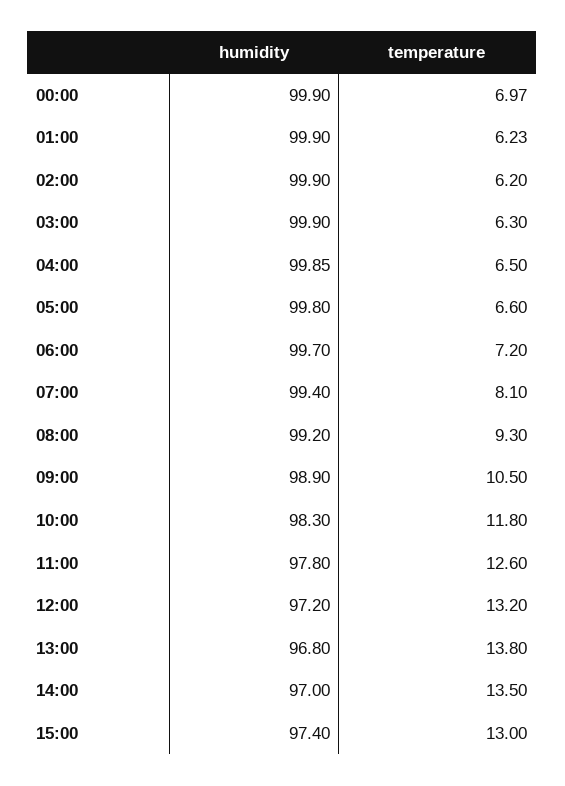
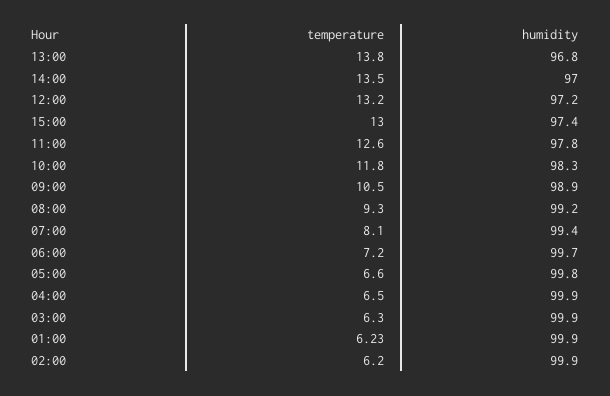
  {
    "humidity": {
-     "00:00": 99.9,
      "01:00": 99.9,
      "02:00": 99.9,
      "03:00": 99.9,
-     "04:00": 99.85,
+     "04:00": 99.9,
      "05:00": 99.8,
      "06:00": 99.7,
      "07:00": 99.4,
      "08:00": 99.2,
      "09:00": 98.9,
      "10:00": 98.3,
      "11:00": 97.8,
      "12:00": 97.2,
      "13:00": 96.8,
      "14:00": 97,
      "15:00": 97.4
    },
    "temperature": {
-     "00:00": 6.97,
      "01:00": 6.23,
      "02:00": 6.2,
      "03:00": 6.3,
      "04:00": 6.5,
      "05:00": 6.6,
      "06:00": 7.2,
      "07:00": 8.1,
      "08:00": 9.3,
      "09:00": 10.5,
      "10:00": 11.8,
      "11:00": 12.6,
      "12:00": 13.2,
      "13:00": 13.8,
      "14:00": 13.5,
      "15:00": 13
    }
  }

